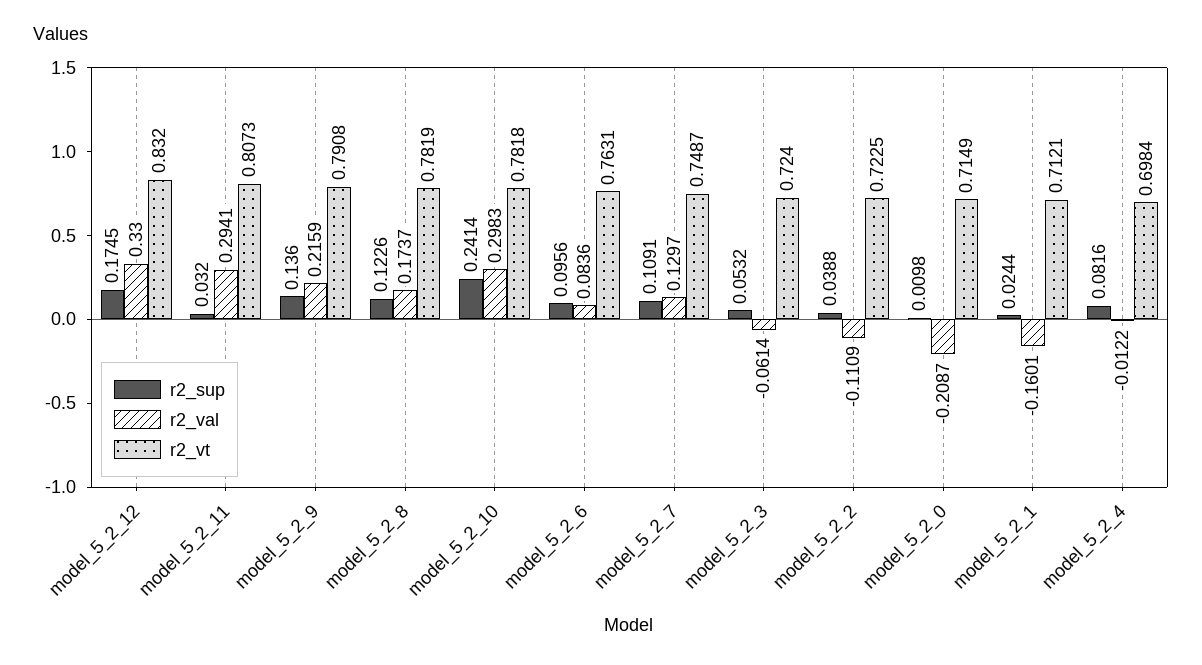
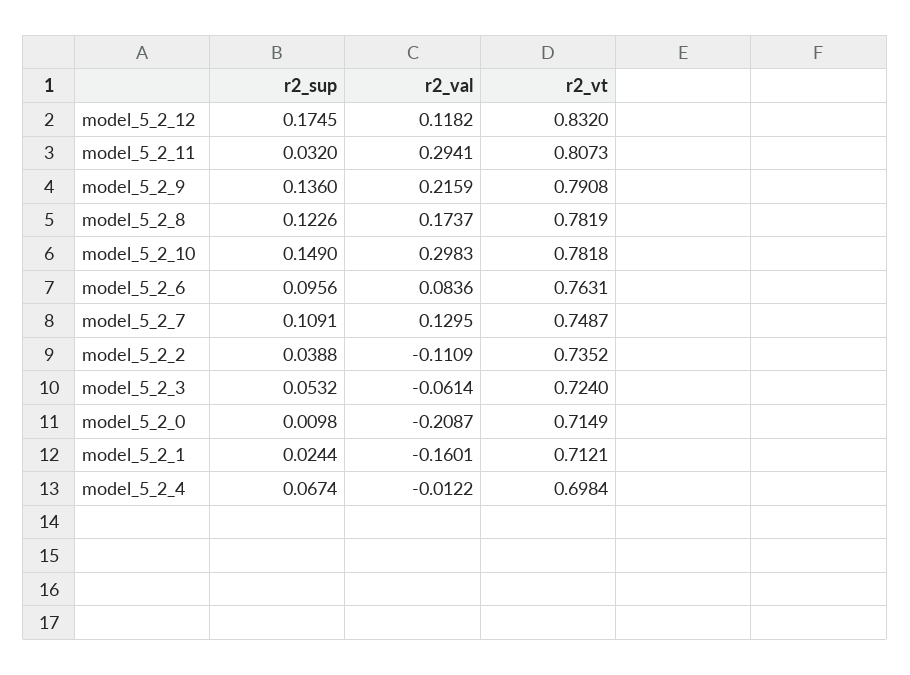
  {
    "r2_sup": {
      "model_5_2_12": 0.1745,
      "model_5_2_11": 0.032,
      "model_5_2_9": 0.136,
      "model_5_2_8": 0.1226,
-     "model_5_2_10": 0.2414,
+     "model_5_2_10": 0.149,
      "model_5_2_6": 0.0956,
      "model_5_2_7": 0.1091,
      "model_5_2_3": 0.0532,
      "model_5_2_2": 0.0388,
      "model_5_2_0": 0.0098,
      "model_5_2_1": 0.0244,
-     "model_5_2_4": 0.0816
+     "model_5_2_4": 0.0674
    },
    "r2_val": {
-     "model_5_2_12": 0.33,
+     "model_5_2_12": 0.1182,
      "model_5_2_11": 0.2941,
      "model_5_2_9": 0.2159,
      "model_5_2_8": 0.1737,
      "model_5_2_10": 0.2983,
      "model_5_2_6": 0.0836,
-     "model_5_2_7": 0.1297,
+     "model_5_2_7": 0.1295,
      "model_5_2_3": -0.0614,
      "model_5_2_2": -0.1109,
      "model_5_2_0": -0.2087,
      "model_5_2_1": -0.1601,
      "model_5_2_4": -0.0122
    },
    "r2_vt": {
      "model_5_2_12": 0.832,
      "model_5_2_11": 0.8073,
      "model_5_2_9": 0.7908,
      "model_5_2_8": 0.7819,
      "model_5_2_10": 0.7818,
      "model_5_2_6": 0.7631,
      "model_5_2_7": 0.7487,
      "model_5_2_3": 0.724,
-     "model_5_2_2": 0.7225,
+     "model_5_2_2": 0.7352,
      "model_5_2_0": 0.7149,
      "model_5_2_1": 0.7121,
      "model_5_2_4": 0.6984
    }
  }

